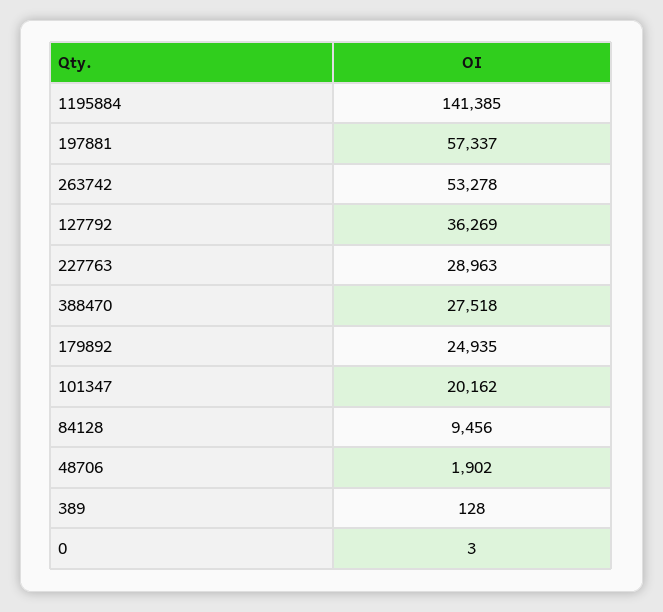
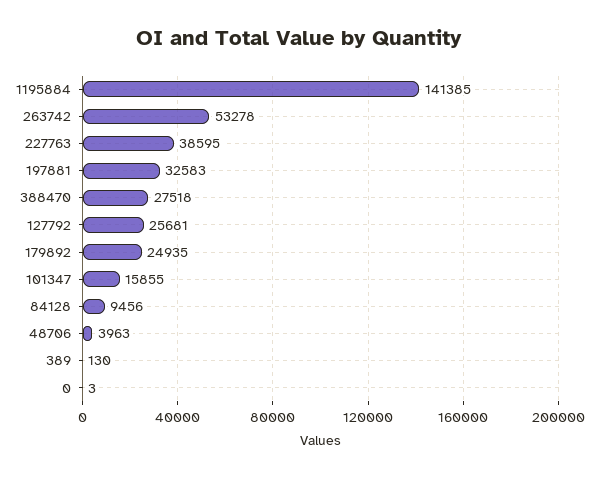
  {
    "1195884": 141385,
-   "197881": 57337,
+   "197881": 32583,
    "263742": 53278,
-   "127792": 36269,
+   "127792": 25681,
-   "227763": 28963,
+   "227763": 38595,
    "388470": 27518,
    "179892": 24935,
-   "101347": 20162,
+   "101347": 15855,
    "84128": 9456,
-   "48706": 1902,
+   "48706": 3963,
-   "389": 128,
+   "389": 130,
    "0": 3
  }

